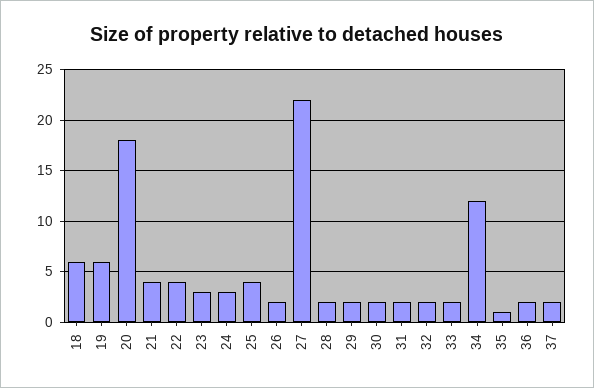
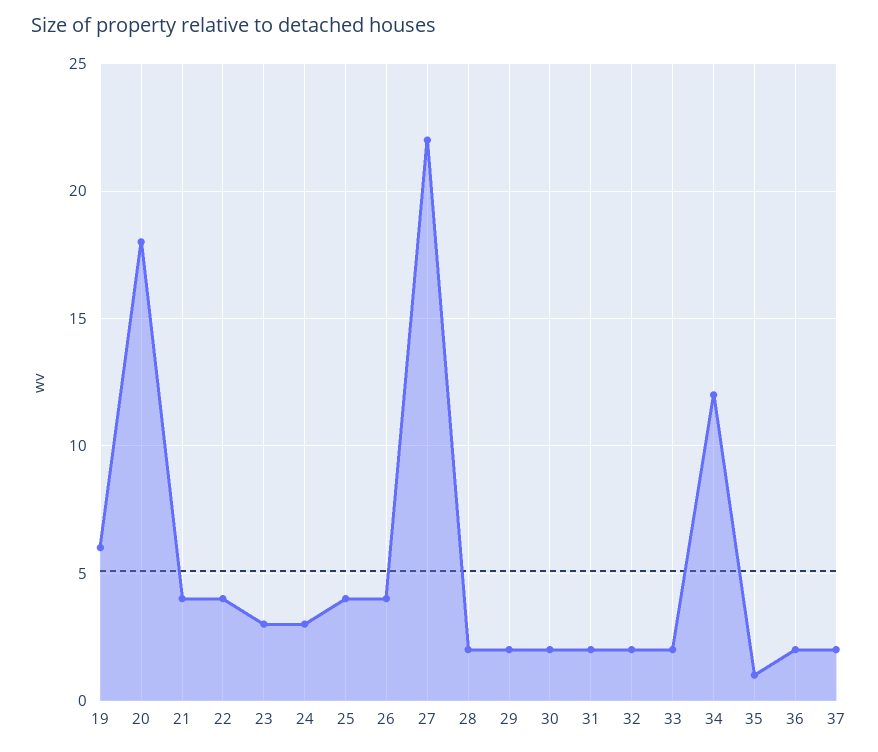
  {
-   "18": 6,
    "19": 6,
    "20": 18,
    "21": 4,
    "22": 4,
    "23": 3,
    "24": 3,
    "25": 4,
-   "26": 2,
+   "26": 4,
    "27": 22,
    "28": 2,
    "29": 2,
    "30": 2,
    "31": 2,
    "32": 2,
    "33": 2,
    "34": 12,
    "35": 1,
    "36": 2,
    "37": 2
  }

